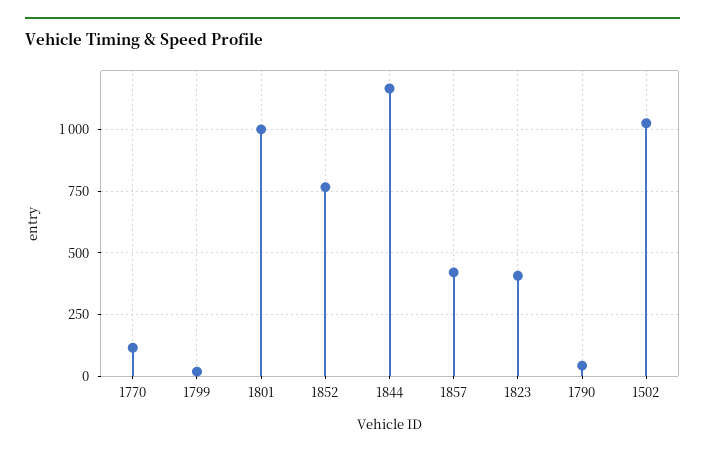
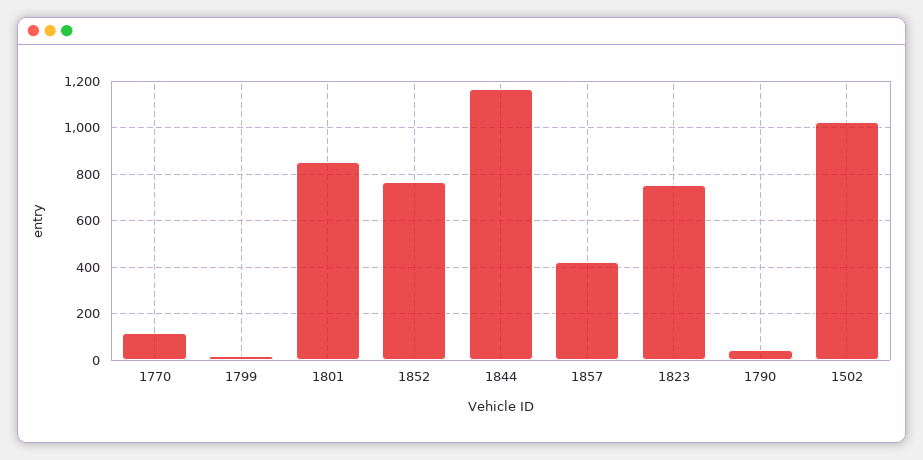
  {
    "1770": 125,
    "1799": 25,
-   "1801": 1000,
+   "1801": 850,
    "1852": 775,
    "1844": 1175,
    "1857": 425,
-   "1823": 400,
+   "1823": 750,
    "1790": 50,
    "1502": 1025
  }

